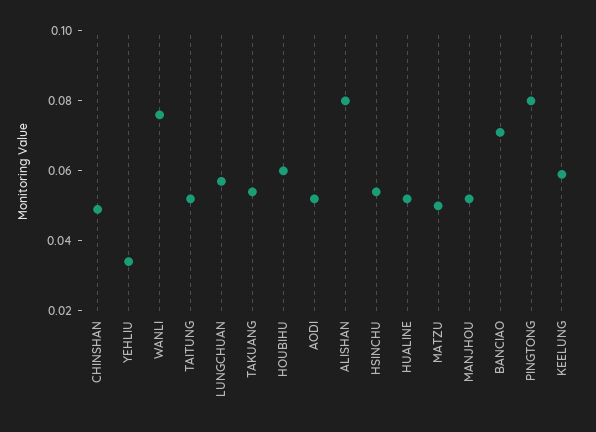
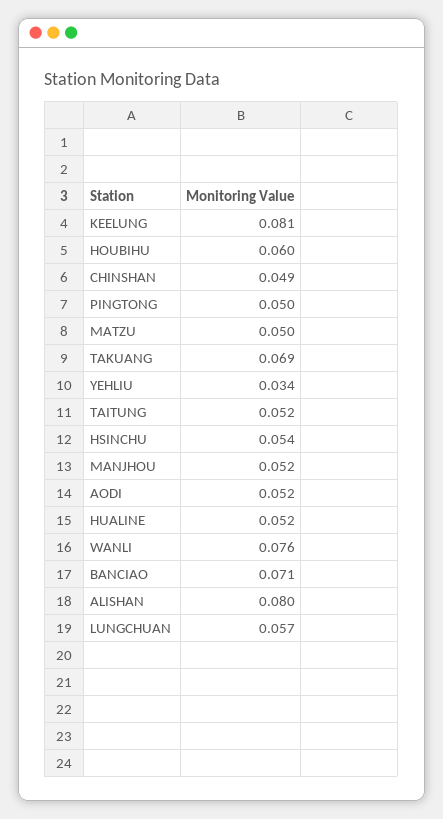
  {
    "CHINSHAN": 0.049,
    "YEHLIU": 0.034,
    "WANLI": 0.076,
    "TAITUNG": 0.052,
    "LUNGCHUAN": 0.057,
-   "TAKUANG": 0.055,
+   "TAKUANG": 0.069,
    "HOUBIHU": 0.06,
    "AODI": 0.052,
    "ALISHAN": 0.08,
    "HSINCHU": 0.054,
    "HUALINE": 0.052,
    "MATZU": 0.05,
    "MANJHOU": 0.052,
    "BANCIAO": 0.071,
-   "PINGTONG": 0.08,
+   "PINGTONG": 0.05,
-   "KEELUNG": 0.06
+   "KEELUNG": 0.081
  }

